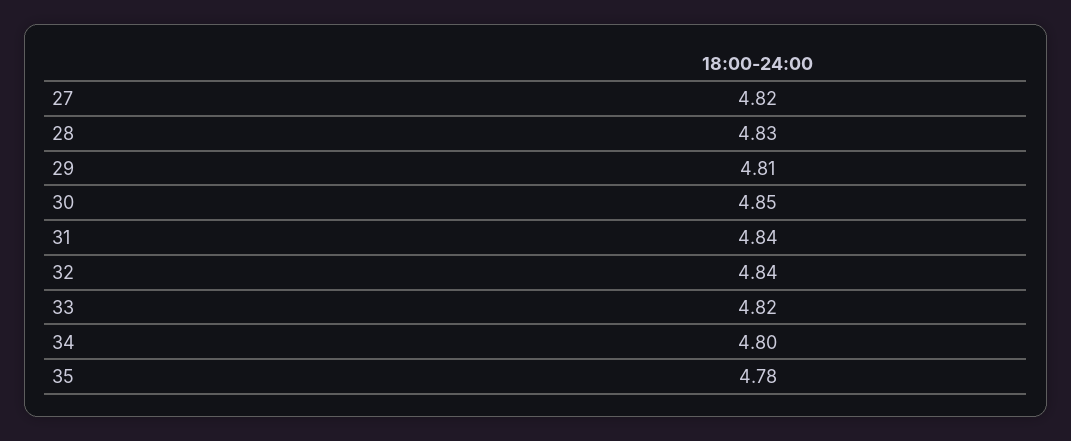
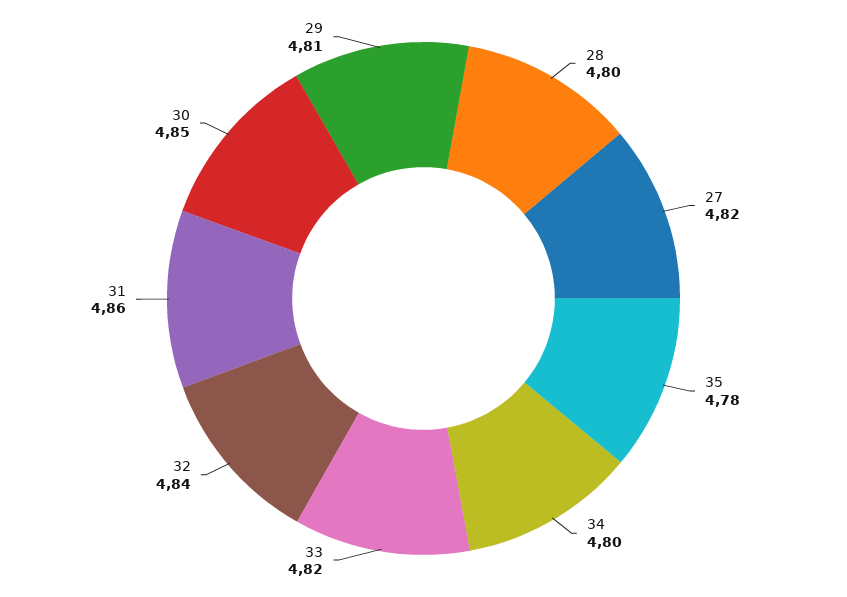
  {
    "27": 4.82,
-   "28": 4.83,
+   "28": 4.8,
    "29": 4.81,
    "30": 4.85,
-   "31": 4.84,
+   "31": 4.86,
    "32": 4.84,
    "33": 4.82,
    "34": 4.8,
    "35": 4.78
  }

